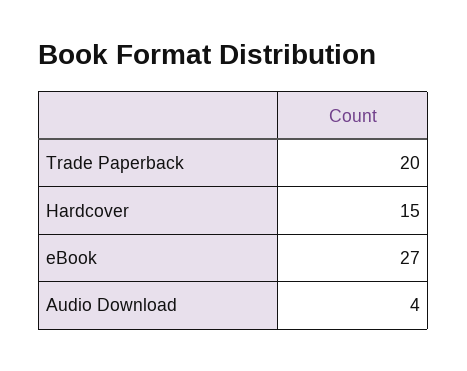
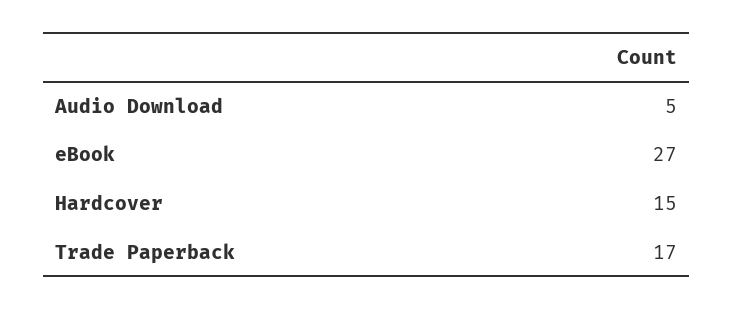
  {
-   "Trade Paperback": 20,
+   "Trade Paperback": 17,
    "Hardcover": 15,
    "eBook": 27,
-   "Audio Download": 4
+   "Audio Download": 5
  }

